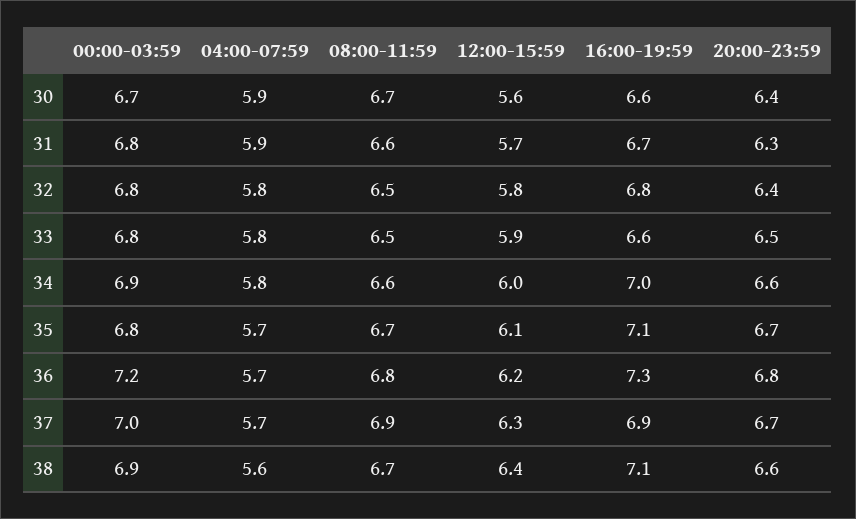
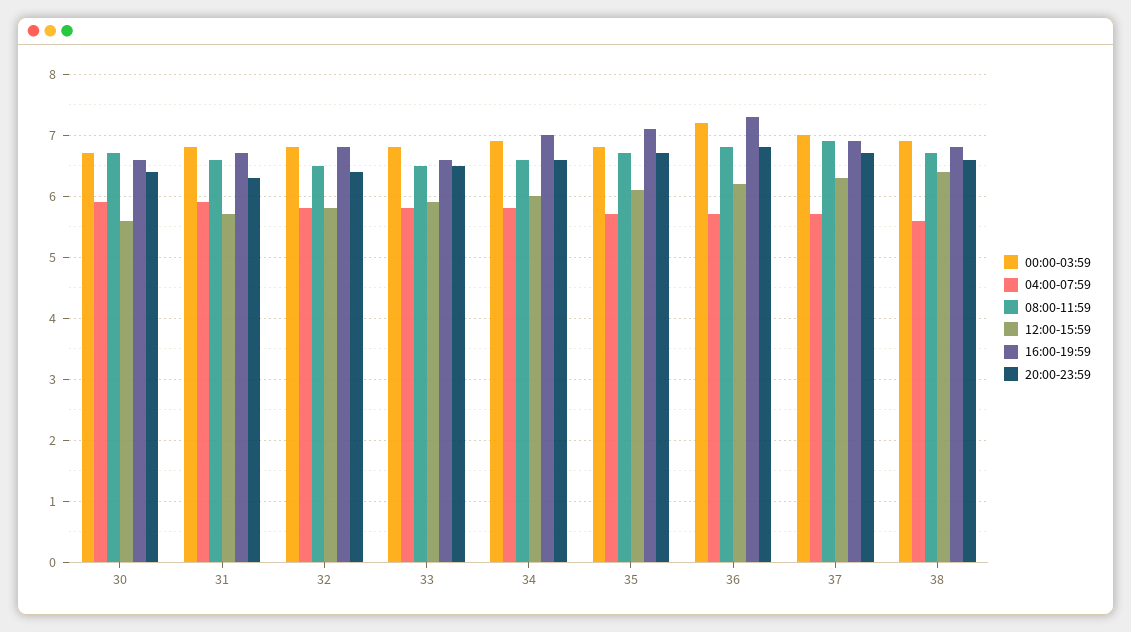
  {
    "00:00-03:59": {
      "30": 6.7,
      "31": 6.8,
      "32": 6.8,
      "33": 6.8,
      "34": 6.9,
      "35": 6.8,
      "36": 7.2,
      "37": 7,
      "38": 6.9
    },
    "04:00-07:59": {
      "30": 5.9,
      "31": 5.9,
      "32": 5.8,
      "33": 5.8,
      "34": 5.8,
      "35": 5.7,
      "36": 5.7,
      "37": 5.7,
      "38": 5.6
    },
    "08:00-11:59": {
      "30": 6.7,
      "31": 6.6,
      "32": 6.5,
      "33": 6.5,
      "34": 6.6,
      "35": 6.7,
      "36": 6.8,
      "37": 6.9,
      "38": 6.7
    },
    "12:00-15:59": {
      "30": 5.6,
      "31": 5.7,
      "32": 5.8,
      "33": 5.9,
      "34": 6,
      "35": 6.1,
      "36": 6.2,
      "37": 6.3,
      "38": 6.4
    },
    "16:00-19:59": {
      "30": 6.6,
      "31": 6.7,
      "32": 6.8,
      "33": 6.6,
      "34": 7,
      "35": 7.1,
      "36": 7.3,
      "37": 6.9,
-     "38": 7.1
+     "38": 6.8
    },
    "20:00-23:59": {
      "30": 6.4,
      "31": 6.3,
      "32": 6.4,
      "33": 6.5,
      "34": 6.6,
      "35": 6.7,
      "36": 6.8,
      "37": 6.7,
      "38": 6.6
    }
  }

